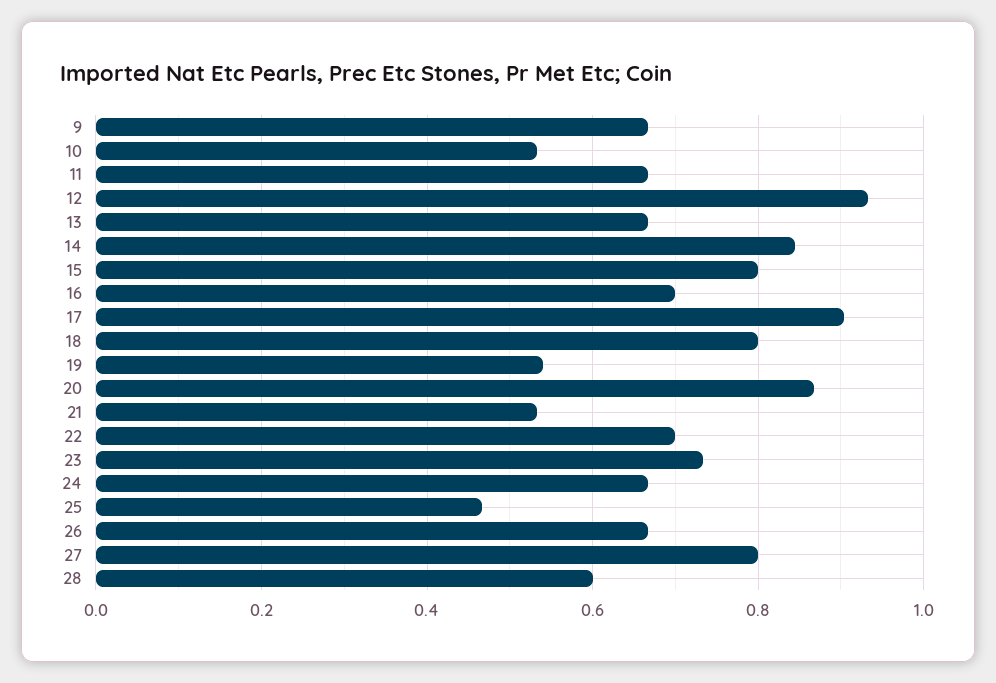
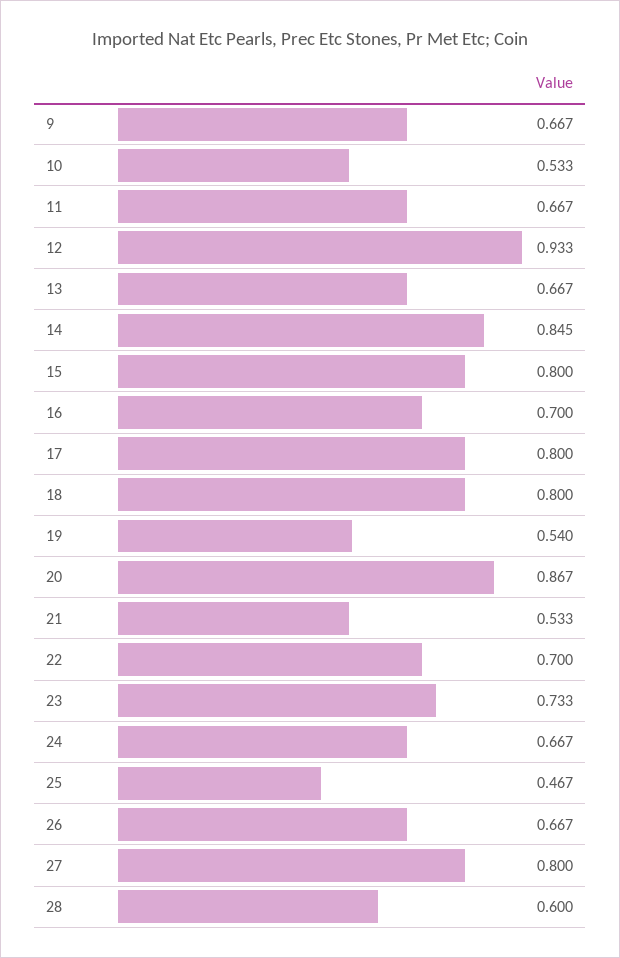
  {
    "9": 0.667,
    "10": 0.533,
    "11": 0.667,
    "12": 0.933,
    "13": 0.667,
    "14": 0.845,
    "15": 0.8,
    "16": 0.7,
-   "17": 0.9,
+   "17": 0.8,
    "18": 0.8,
    "19": 0.54,
    "20": 0.867,
    "21": 0.533,
    "22": 0.7,
    "23": 0.733,
    "24": 0.667,
    "25": 0.467,
    "26": 0.667,
    "27": 0.8,
    "28": 0.6
  }

